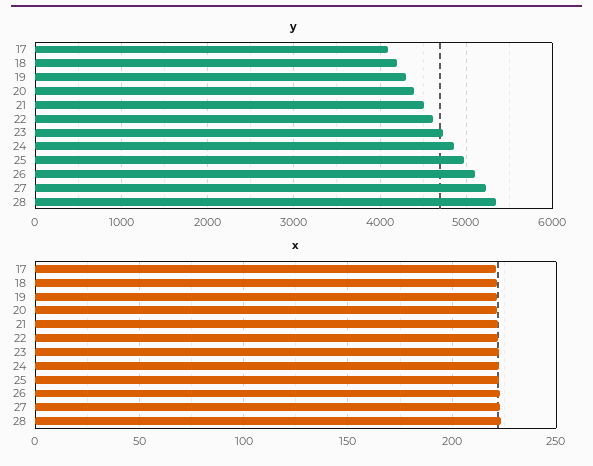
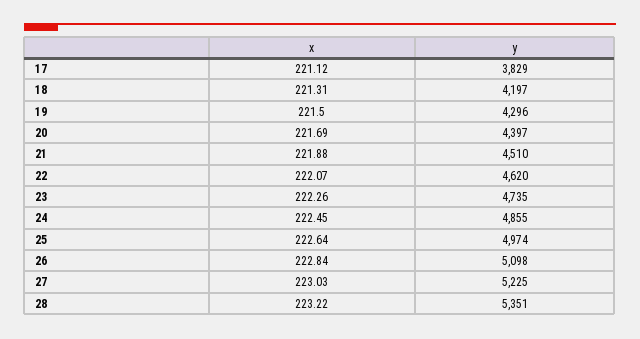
  {
    "y": {
-     "17": 4100,
+     "17": 3829,
      "18": 4197,
      "19": 4296,
      "20": 4397,
      "21": 4510,
      "22": 4620,
      "23": 4735,
      "24": 4855,
      "25": 4974,
      "26": 5098,
      "27": 5225,
      "28": 5351
    },
    "x": {
      "17": 221.12,
      "18": 221.31,
      "19": 221.5,
      "20": 221.69,
      "21": 221.88,
      "22": 222.07,
      "23": 222.26,
      "24": 222.45,
      "25": 222.64,
      "26": 222.84,
      "27": 223.03,
      "28": 223.22
    }
  }

